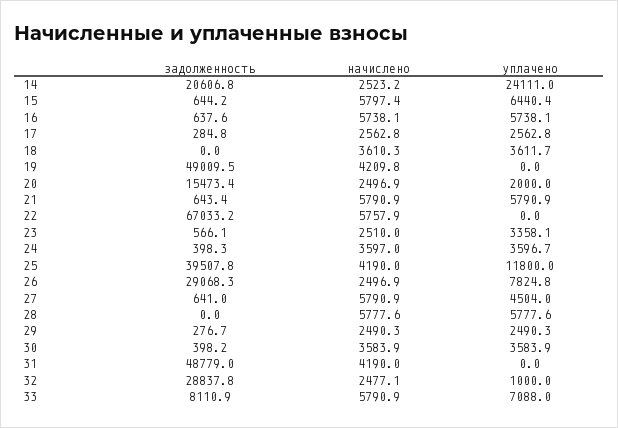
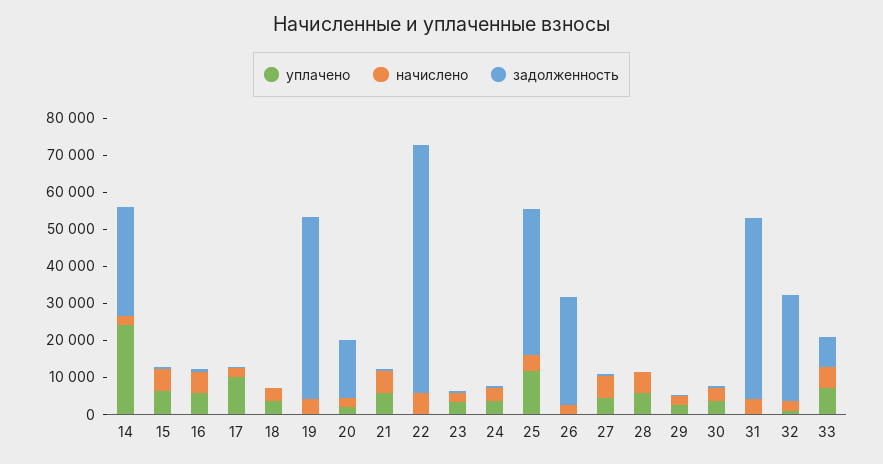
  {
    "задолженность": {
-     "14": 20606.8,
+     "14": 30000,
      "15": 644.2,
      "16": 637.6,
      "17": 284.8,
      "18": 0,
      "19": 49009.5,
      "20": 15473.4,
      "21": 643.4,
      "22": 67033.2,
      "23": 566.1,
      "24": 398.3,
      "25": 39507.8,
      "26": 29068.3,
      "27": 641,
      "28": 0,
      "29": 276.7,
      "30": 398.2,
      "31": 48779,
      "32": 28837.8,
      "33": 8110.9
    },
    "начислено": {
      "14": 2523.2,
      "15": 5797.4,
      "16": 5738.1,
      "17": 2562.8,
      "18": 3610.3,
      "19": 4209.8,
      "20": 2496.9,
      "21": 5790.9,
      "22": 5757.9,
      "23": 2510,
      "24": 3597,
      "25": 4190,
      "26": 2496.9,
      "27": 5790.9,
      "28": 5777.6,
      "29": 2490.3,
      "30": 3583.9,
      "31": 4190,
      "32": 2477.1,
      "33": 5790.9
    },
    "уплачено": {
      "14": 24111,
      "15": 6440.4,
      "16": 5738.1,
-     "17": 2562.8,
+     "17": 10000,
      "18": 3611.7,
      "19": 0,
      "20": 2000,
      "21": 5790.9,
      "22": 0,
      "23": 3358.1,
      "24": 3596.7,
      "25": 11800,
-     "26": 7824.8,
+     "26": 0,
      "27": 4504,
      "28": 5777.6,
      "29": 2490.3,
      "30": 3583.9,
      "31": 0,
      "32": 1000,
      "33": 7088
    }
  }

